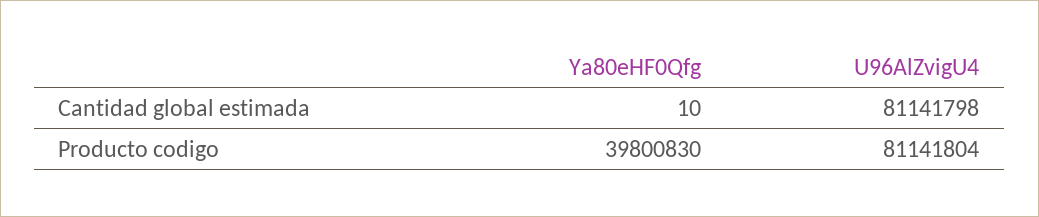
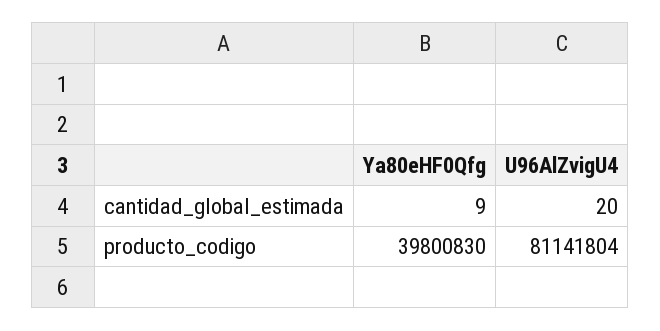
  {
    "Ya80eHF0Qfg": {
-     "Cantidad global estimada": 10,
+     "Cantidad global estimada": 9,
      "Producto codigo": 39800830
    },
    "U96AlZvigU4": {
-     "Cantidad global estimada": 81141798,
+     "Cantidad global estimada": 20,
      "Producto codigo": 81141804
    }
  }

